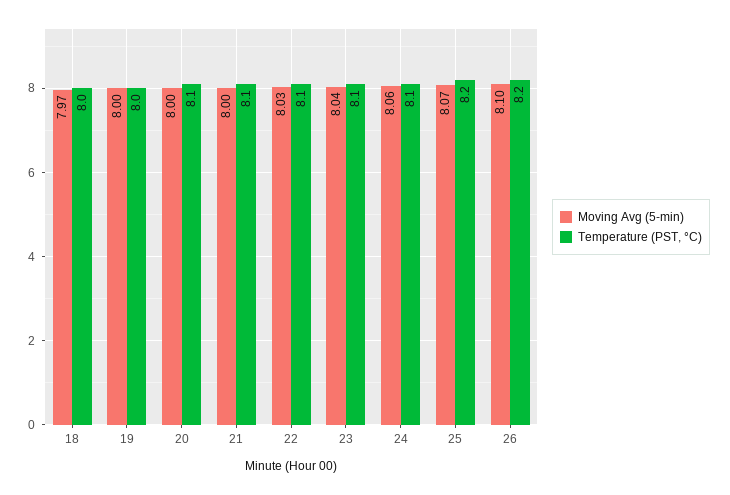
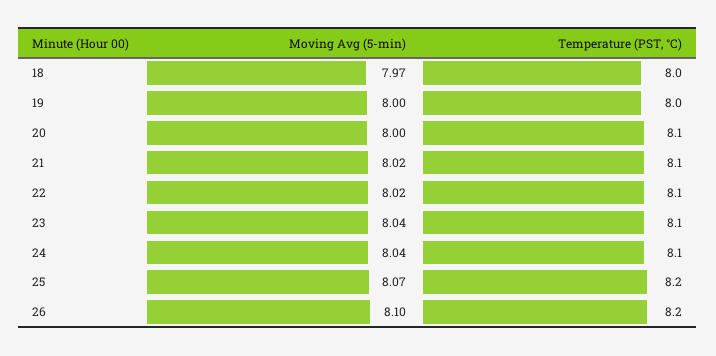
  {
    "Moving Avg (5-min)": {
      "18": 7.97,
      "19": 8,
      "20": 8,
-     "21": 8,
+     "21": 8.02,
-     "22": 8.03,
+     "22": 8.02,
      "23": 8.04,
-     "24": 8.06,
+     "24": 8.04,
      "25": 8.07,
      "26": 8.1
    },
    "Temperature (PST, °C)": {
      "18": 8,
      "19": 8,
      "20": 8.1,
      "21": 8.1,
      "22": 8.1,
      "23": 8.1,
      "24": 8.1,
      "25": 8.2,
      "26": 8.2
    }
  }

